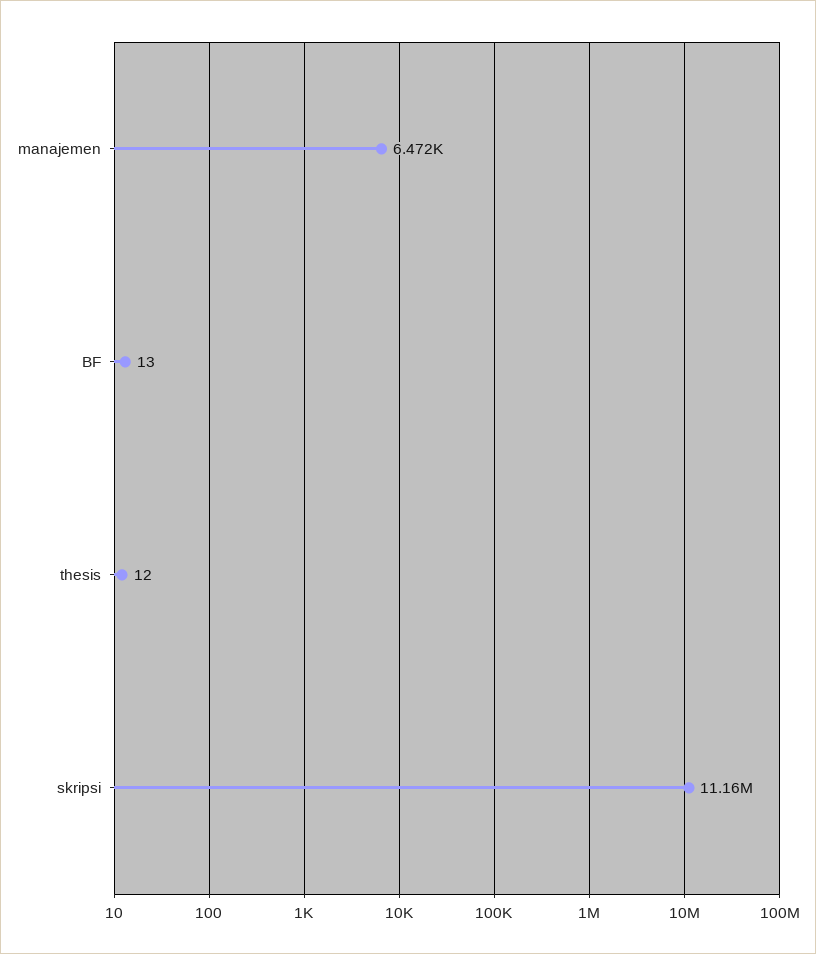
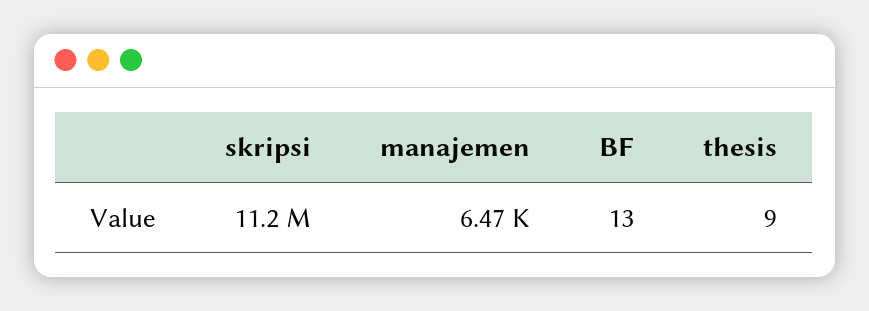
  {
    "manajemen": 6472,
    "BF": 13,
-   "thesis": 12,
+   "thesis": 9,
    "skripsi": 11160000
  }

